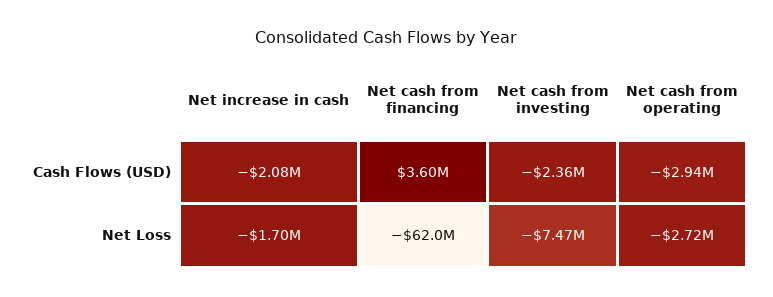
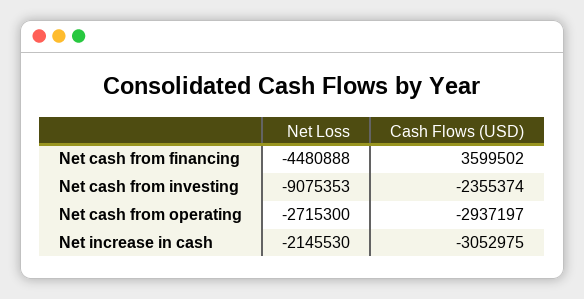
  {
    "Net increase in cash": {
-     "Cash Flows (USD)": -2080000,
+     "Cash Flows (USD)": -3052975,
-     "Net Loss": -1700000
+     "Net Loss": -2145530
    },
    "Net cash from financing": {
      "Cash Flows (USD)": 3599502,
-     "Net Loss": -62000000
+     "Net Loss": -4480888
    },
    "Net cash from investing": {
      "Cash Flows (USD)": -2355374,
-     "Net Loss": -7470000
+     "Net Loss": -9075353
    },
    "Net cash from operating": {
      "Cash Flows (USD)": -2937197,
      "Net Loss": -2715300
    }
  }

